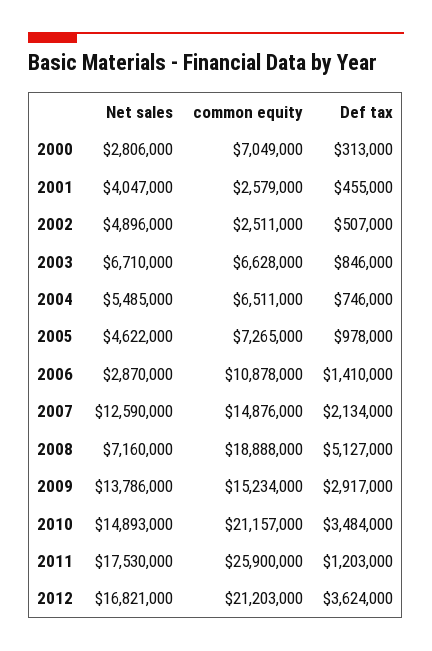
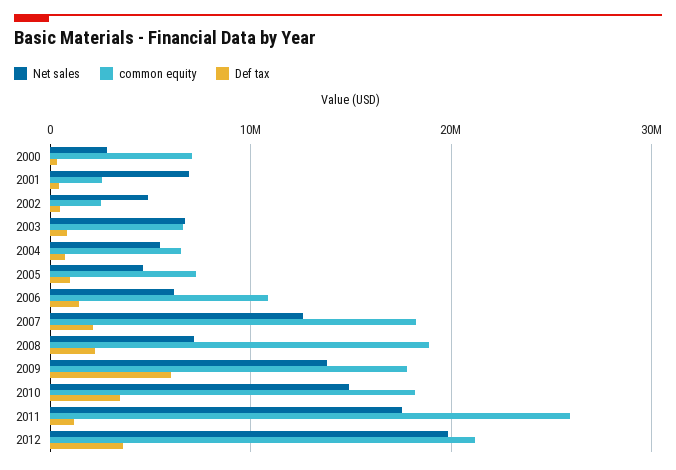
  {
    "Net sales": {
      "2000": 2806000,
-     "2001": 4047000,
+     "2001": 7000000,
      "2002": 4896000,
      "2003": 6710000,
      "2004": 5485000,
      "2005": 4622000,
-     "2006": 2870000,
+     "2006": 6000000,
      "2007": 12590000,
      "2008": 7160000,
      "2009": 13786000,
      "2010": 14893000,
      "2011": 17530000,
-     "2012": 16821000
+     "2012": 20000000
    },
    "common equity": {
      "2000": 7049000,
      "2001": 2579000,
      "2002": 2511000,
      "2003": 6628000,
      "2004": 6511000,
      "2005": 7265000,
      "2006": 10878000,
-     "2007": 14876000,
+     "2007": 18000000,
      "2008": 18888000,
-     "2009": 15234000,
+     "2009": 18000000,
-     "2010": 21157000,
+     "2010": 18000000,
      "2011": 25900000,
      "2012": 21203000
    },
    "Def tax": {
      "2000": 313000,
      "2001": 455000,
      "2002": 507000,
      "2003": 846000,
      "2004": 746000,
      "2005": 978000,
      "2006": 1410000,
      "2007": 2134000,
-     "2008": 5127000,
+     "2008": 2000000,
-     "2009": 2917000,
+     "2009": 6000000,
      "2010": 3484000,
      "2011": 1203000,
      "2012": 3624000
    }
  }

